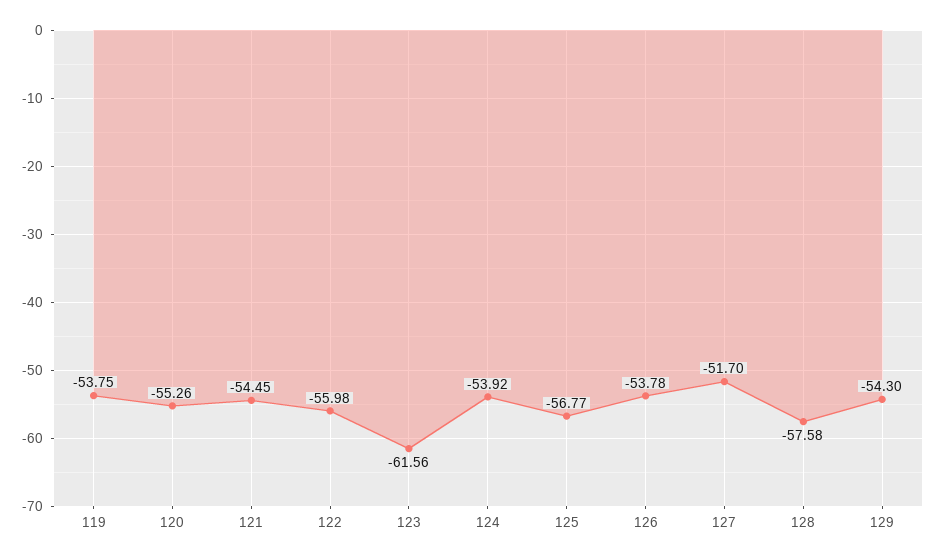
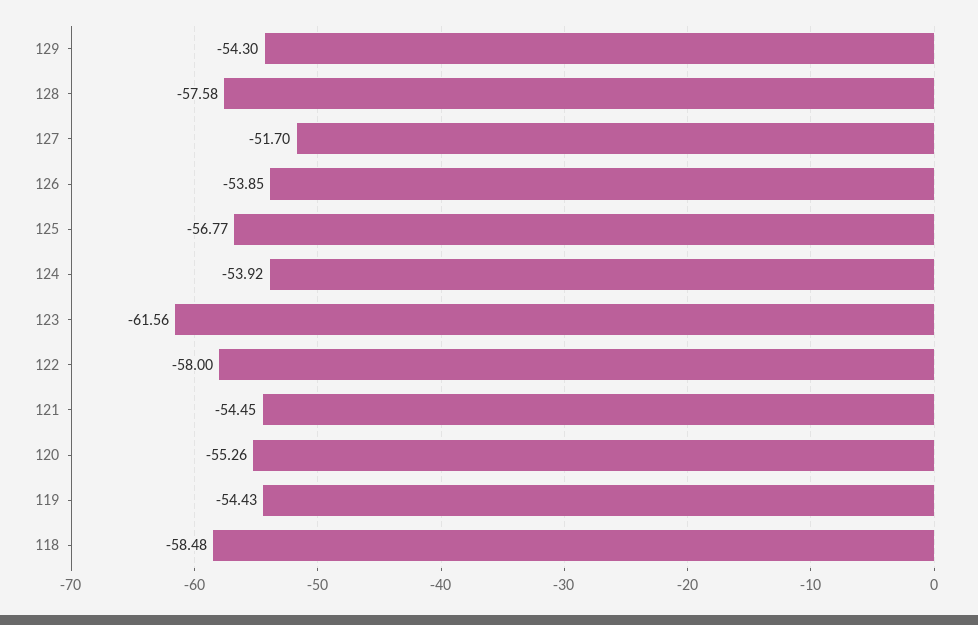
  {
-   "119": -53.75,
+   "119": -54.43,
    "120": -55.26,
    "121": -54.45,
-   "122": -55.98,
+   "122": -58,
    "123": -61.56,
    "124": -53.92,
    "125": -56.77,
-   "126": -53.78,
+   "126": -53.85,
    "127": -51.7,
    "128": -57.58,
-   "129": -54.3
+   "129": -54.3,
+   "118": -58.48
  }

